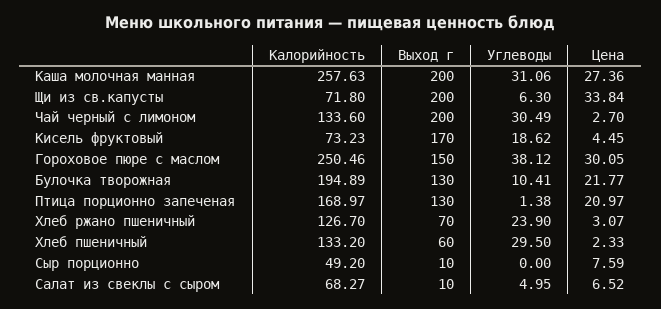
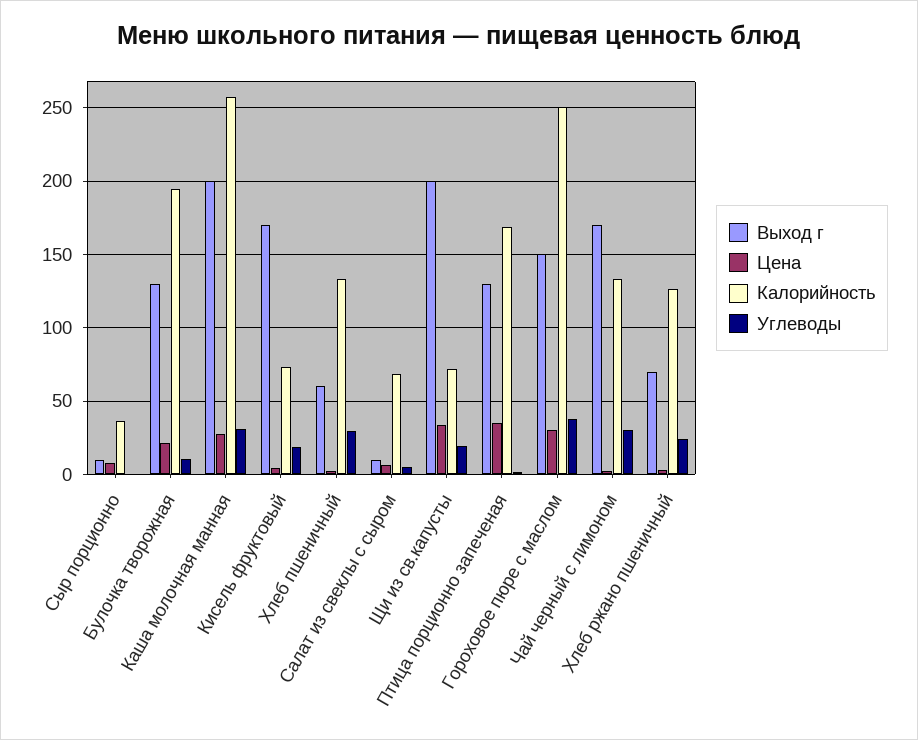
  {
    "Калорийность": {
      "Каша молочная манная": 257.63,
      "Щи из св.капусты": 71.8,
      "Чай черный с лимоном": 133.6,
      "Кисель фруктовый": 73.23,
      "Гороховое пюре с маслом": 250.46,
      "Булочка творожная": 194.89,
      "Птица порционно запеченая": 168.97,
      "Хлеб ржано пшеничный": 126.7,
      "Хлеб пшеничный": 133.2,
-     "Сыр порционно": 49.2,
+     "Сыр порционно": 35,
      "Салат из свеклы с сыром": 68.27
    },
    "Выход г": {
      "Каша молочная манная": 200,
      "Щи из св.капусты": 200,
-     "Чай черный с лимоном": 200,
+     "Чай черный с лимоном": 170,
      "Кисель фруктовый": 170,
      "Гороховое пюре с маслом": 150,
      "Булочка творожная": 130,
      "Птица порционно запеченая": 130,
      "Хлеб ржано пшеничный": 70,
      "Хлеб пшеничный": 60,
      "Сыр порционно": 10,
      "Салат из свеклы с сыром": 10
    },
    "Углеводы": {
      "Каша молочная манная": 31.06,
-     "Щи из св.капусты": 6.3,
+     "Щи из св.капусты": 20,
      "Чай черный с лимоном": 30.49,
      "Кисель фруктовый": 18.62,
      "Гороховое пюре с маслом": 38.12,
      "Булочка творожная": 10.41,
      "Птица порционно запеченая": 1.38,
      "Хлеб ржано пшеничный": 23.9,
      "Хлеб пшеничный": 29.5,
      "Сыр порционно": 0,
      "Салат из свеклы с сыром": 4.95
    },
    "Цена": {
      "Каша молочная манная": 27.36,
      "Щи из св.капусты": 33.84,
      "Чай черный с лимоном": 2.7,
      "Кисель фруктовый": 4.45,
      "Гороховое пюре с маслом": 30.05,
      "Булочка творожная": 21.77,
-     "Птица порционно запеченая": 20.97,
+     "Птица порционно запеченая": 35,
      "Хлеб ржано пшеничный": 3.07,
      "Хлеб пшеничный": 2.33,
      "Сыр порционно": 7.59,
      "Салат из свеклы с сыром": 6.52
    }
  }

